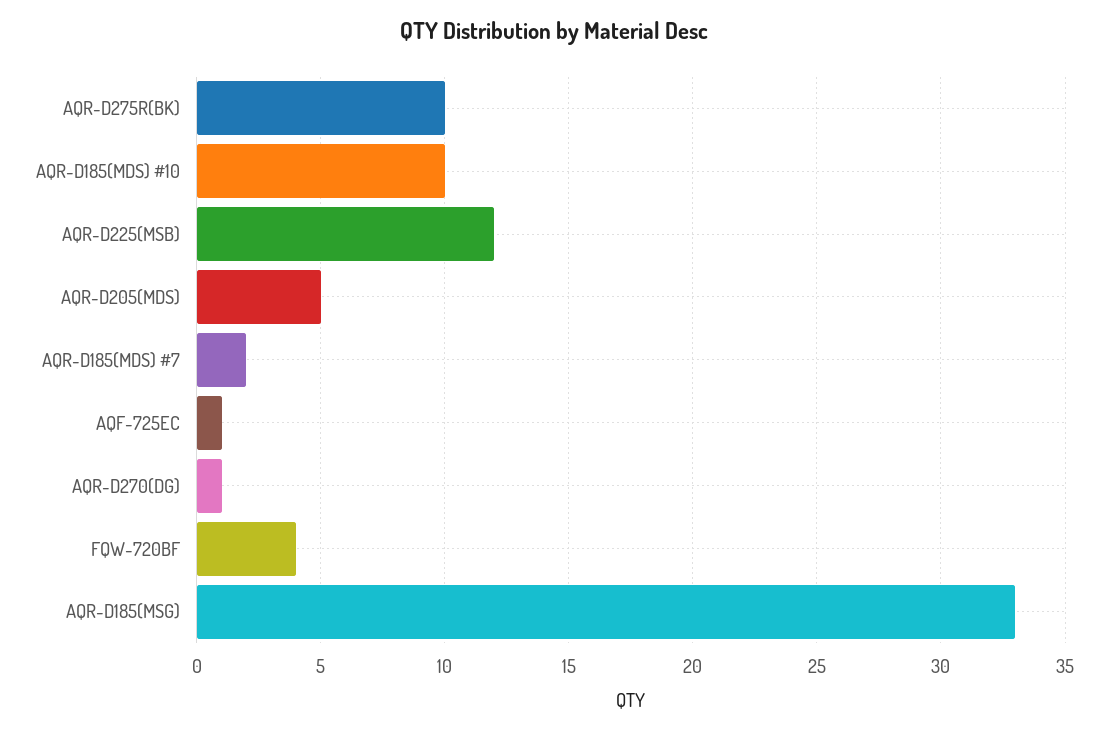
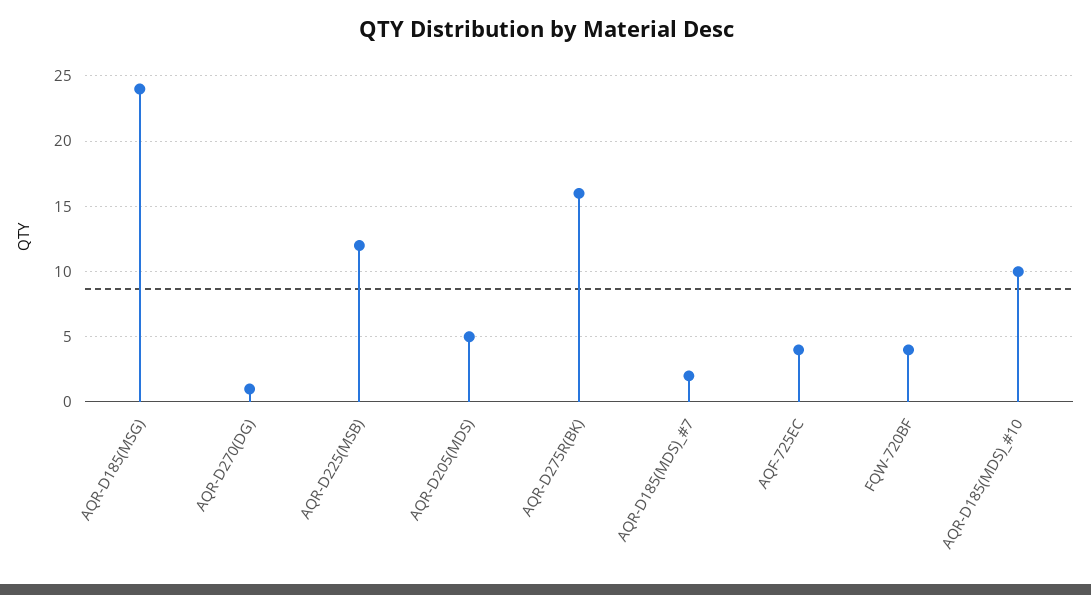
  {
-   "AQR-D275R(BK)": 10,
+   "AQR-D275R(BK)": 16,
    "AQR-D185(MDS) #10": 10,
    "AQR-D225(MSB)": 12,
    "AQR-D205(MDS)": 5,
    "AQR-D185(MDS) #7": 2,
-   "AQF-725EC": 1,
+   "AQF-725EC": 4,
    "AQR-D270(DG)": 1,
    "FQW-720BF": 4,
-   "AQR-D185(MSG)": 33
+   "AQR-D185(MSG)": 24
  }

